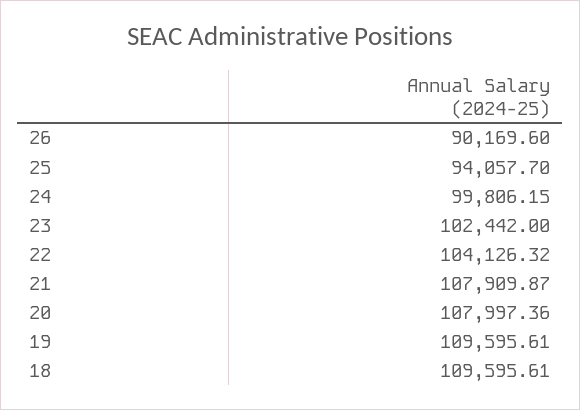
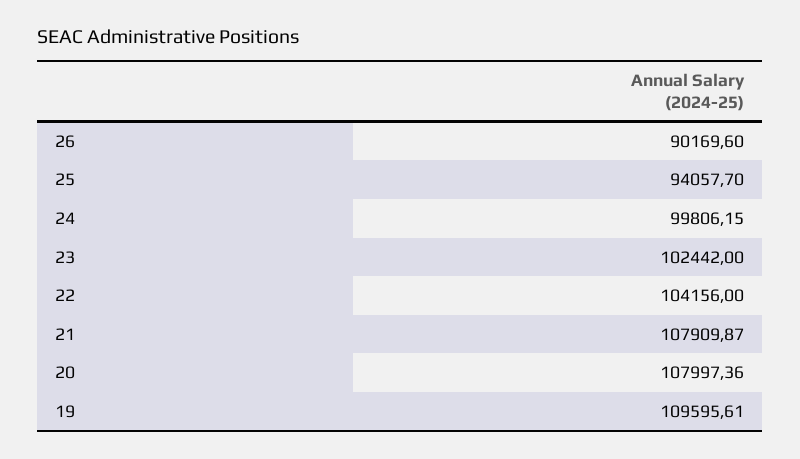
  {
    "26": 90169.6,
    "25": 94057.7,
    "24": 99806.15,
    "23": 102442,
-   "22": 104126.32,
+   "22": 104156,
    "21": 107909.87,
    "20": 107997.36,
-   "19": 109595.61,
+   "19": 109595.61
-   "18": 109595.61
  }

